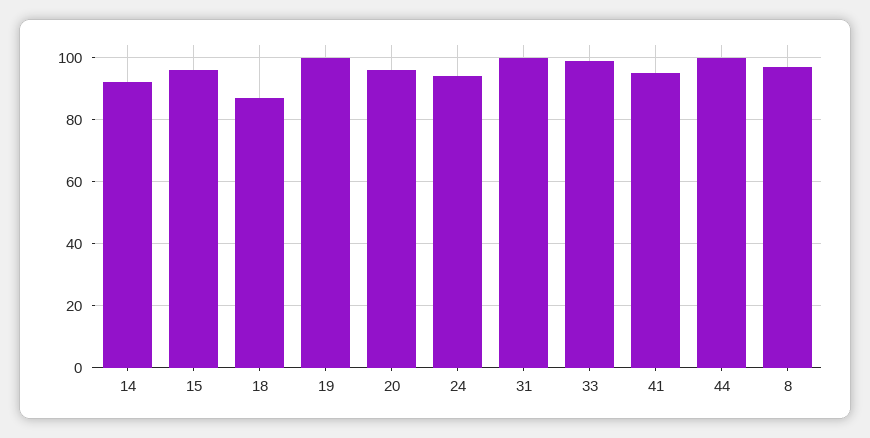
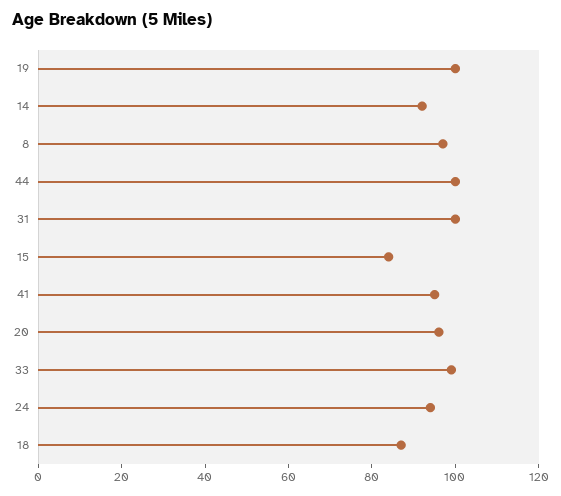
  {
    "14": 90,
-   "15": 95,
+   "15": 85,
    "18": 85,
    "19": 100,
    "20": 95,
    "24": 95,
    "31": 100,
    "33": 100,
    "41": 95,
    "44": 100,
    "8": 95
  }

